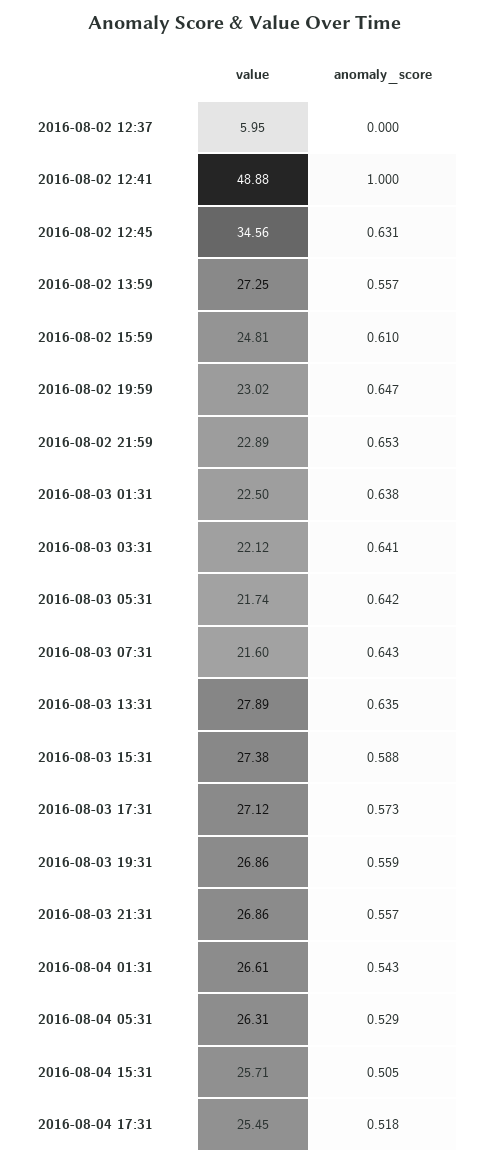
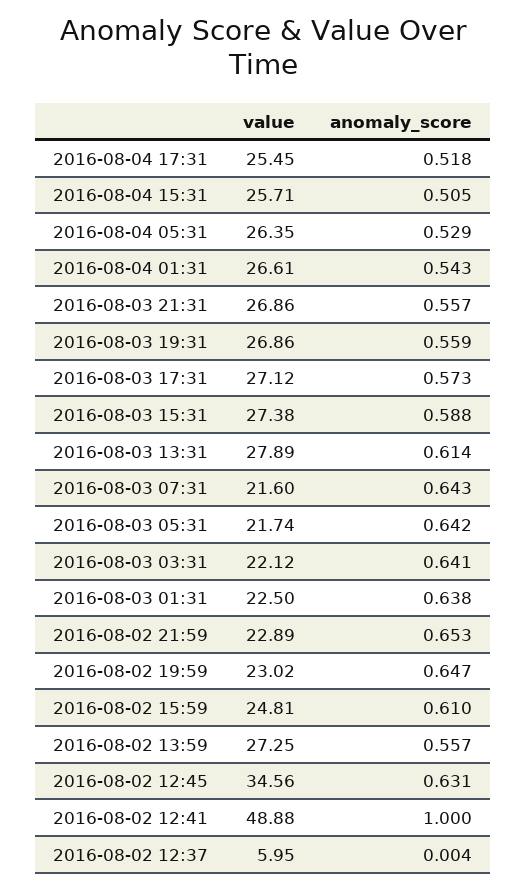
  {
    "value": {
      "2016-08-02 12:37": 5.95,
      "2016-08-02 12:41": 48.88,
      "2016-08-02 12:45": 34.56,
      "2016-08-02 13:59": 27.25,
      "2016-08-02 15:59": 24.81,
      "2016-08-02 19:59": 23.02,
      "2016-08-02 21:59": 22.89,
      "2016-08-03 01:31": 22.5,
      "2016-08-03 03:31": 22.12,
      "2016-08-03 05:31": 21.74,
      "2016-08-03 07:31": 21.6,
      "2016-08-03 13:31": 27.89,
      "2016-08-03 15:31": 27.38,
      "2016-08-03 17:31": 27.12,
      "2016-08-03 19:31": 26.86,
      "2016-08-03 21:31": 26.86,
      "2016-08-04 01:31": 26.61,
-     "2016-08-04 05:31": 26.31,
+     "2016-08-04 05:31": 26.35,
      "2016-08-04 15:31": 25.71,
      "2016-08-04 17:31": 25.45
    },
    "anomaly_score": {
-     "2016-08-02 12:37": 0,
+     "2016-08-02 12:37": 0.004,
      "2016-08-02 12:41": 1,
      "2016-08-02 12:45": 0.631,
      "2016-08-02 13:59": 0.557,
      "2016-08-02 15:59": 0.61,
      "2016-08-02 19:59": 0.647,
      "2016-08-02 21:59": 0.653,
      "2016-08-03 01:31": 0.638,
      "2016-08-03 03:31": 0.641,
      "2016-08-03 05:31": 0.642,
      "2016-08-03 07:31": 0.643,
-     "2016-08-03 13:31": 0.635,
+     "2016-08-03 13:31": 0.614,
      "2016-08-03 15:31": 0.588,
      "2016-08-03 17:31": 0.573,
      "2016-08-03 19:31": 0.559,
      "2016-08-03 21:31": 0.557,
      "2016-08-04 01:31": 0.543,
      "2016-08-04 05:31": 0.529,
      "2016-08-04 15:31": 0.505,
      "2016-08-04 17:31": 0.518
    }
  }

